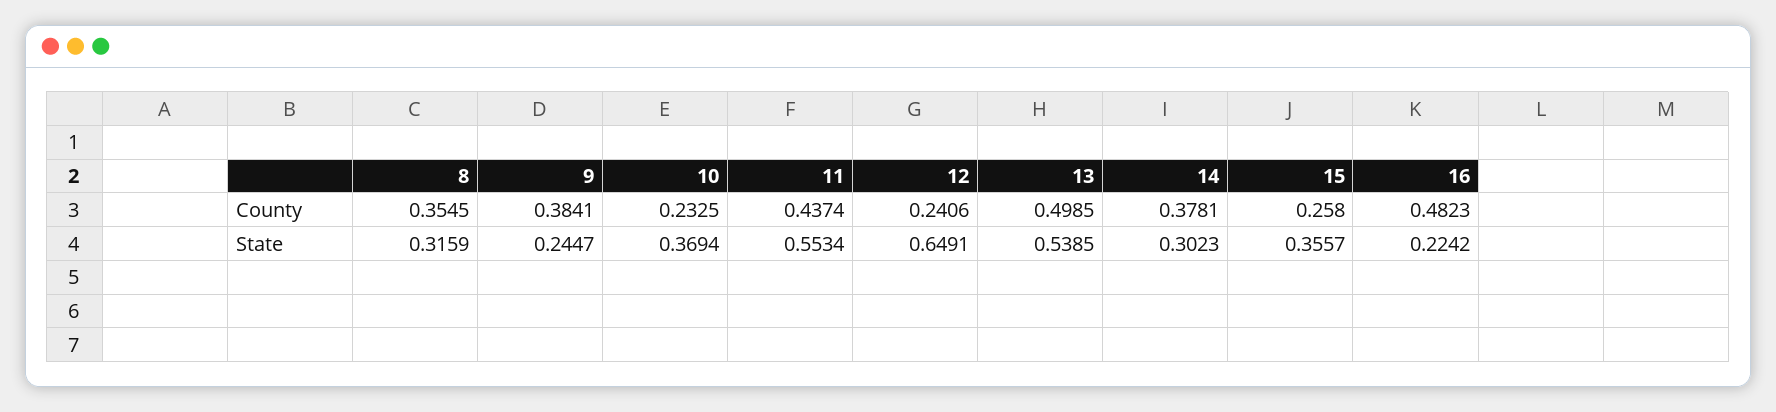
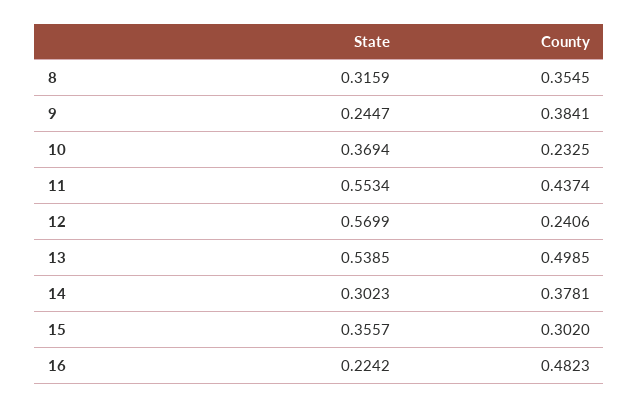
  {
    "8": {
      "County": 0.3545,
      "State": 0.3159
    },
    "9": {
      "County": 0.3841,
      "State": 0.2447
    },
    "10": {
      "County": 0.2325,
      "State": 0.3694
    },
    "11": {
      "County": 0.4374,
      "State": 0.5534
    },
    "12": {
      "County": 0.2406,
-     "State": 0.6491
+     "State": 0.5699
    },
    "13": {
      "County": 0.4985,
      "State": 0.5385
    },
    "14": {
      "County": 0.3781,
      "State": 0.3023
    },
    "15": {
-     "County": 0.258,
+     "County": 0.302,
      "State": 0.3557
    },
    "16": {
      "County": 0.4823,
      "State": 0.2242
    }
  }

